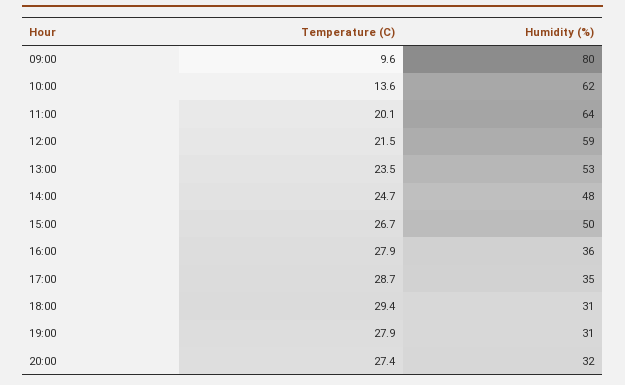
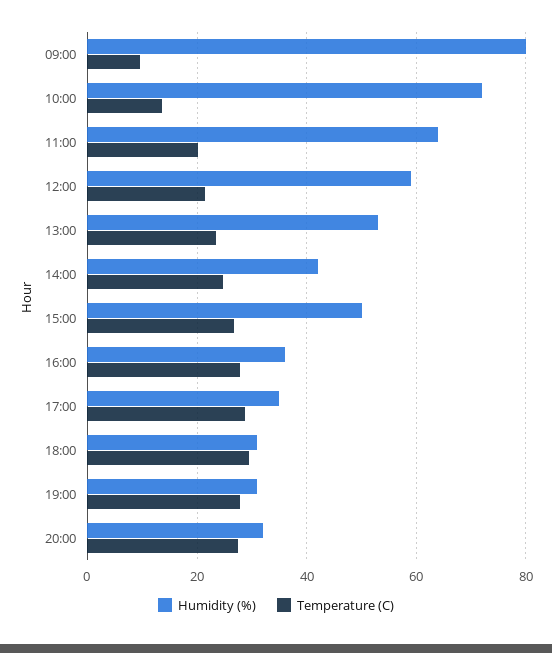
  {
    "Temperature (C)": {
      "09:00": 9.6,
      "10:00": 13.6,
      "11:00": 20.1,
      "12:00": 21.5,
      "13:00": 23.5,
      "14:00": 24.7,
      "15:00": 26.7,
      "16:00": 27.9,
      "17:00": 28.7,
      "18:00": 29.4,
      "19:00": 27.9,
      "20:00": 27.4
    },
    "Humidity (%)": {
      "09:00": 80,
-     "10:00": 62,
+     "10:00": 72,
      "11:00": 64,
      "12:00": 59,
      "13:00": 53,
-     "14:00": 48,
+     "14:00": 42,
      "15:00": 50,
      "16:00": 36,
      "17:00": 35,
      "18:00": 31,
      "19:00": 31,
      "20:00": 32
    }
  }

